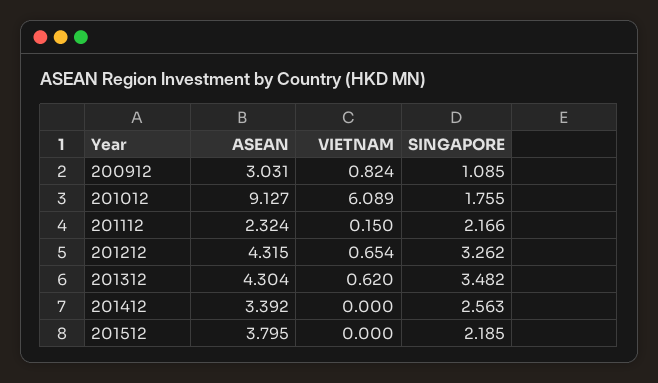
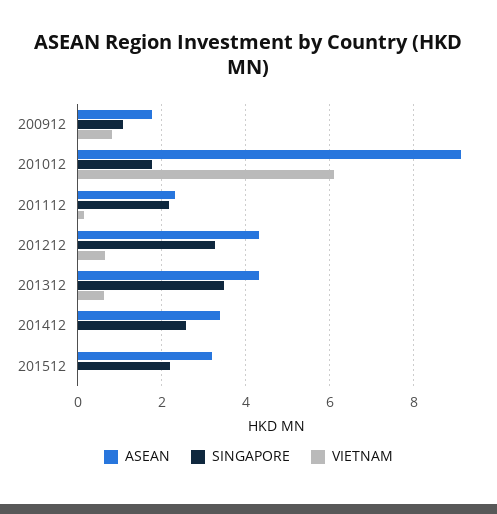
  {
    "ASEAN": {
-     "200912": 3.031,
+     "200912": 1.8,
      "201012": 9.127,
      "201112": 2.324,
      "201212": 4.315,
      "201312": 4.304,
      "201412": 3.392,
-     "201512": 3.795
+     "201512": 3.2
    },
    "VIETNAM": {
      "200912": 0.824,
      "201012": 6.089,
      "201112": 0.15,
      "201212": 0.654,
      "201312": 0.62,
      "201412": 0,
      "201512": 0
    },
    "SINGAPORE": {
      "200912": 1.085,
      "201012": 1.755,
      "201112": 2.166,
      "201212": 3.262,
      "201312": 3.482,
      "201412": 2.563,
      "201512": 2.185
    }
  }

